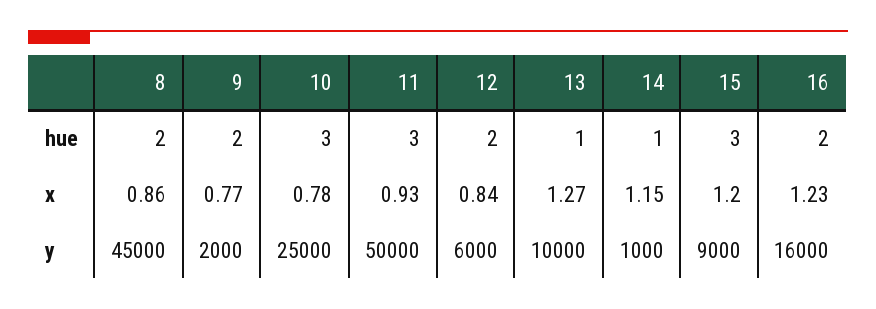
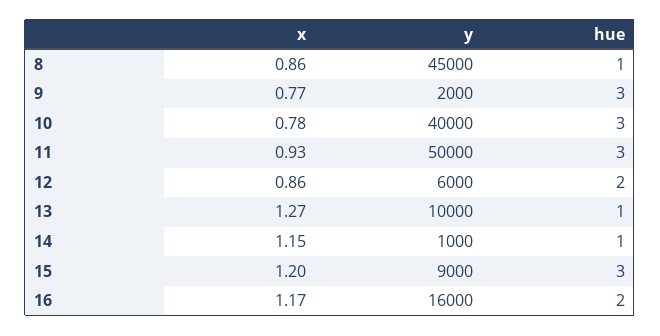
  {
    "8": {
-     "hue": 2,
+     "hue": 1,
      "x": 0.86,
      "y": 45000
    },
    "9": {
-     "hue": 2,
+     "hue": 3,
      "x": 0.77,
      "y": 2000
    },
    "10": {
      "hue": 3,
      "x": 0.78,
-     "y": 25000
+     "y": 40000
    },
    "11": {
      "hue": 3,
      "x": 0.93,
      "y": 50000
    },
    "12": {
      "hue": 2,
-     "x": 0.84,
+     "x": 0.86,
      "y": 6000
    },
    "13": {
      "hue": 1,
      "x": 1.27,
      "y": 10000
    },
    "14": {
      "hue": 1,
      "x": 1.15,
      "y": 1000
    },
    "15": {
      "hue": 3,
      "x": 1.2,
      "y": 9000
    },
    "16": {
      "hue": 2,
-     "x": 1.23,
+     "x": 1.17,
      "y": 16000
    }
  }

